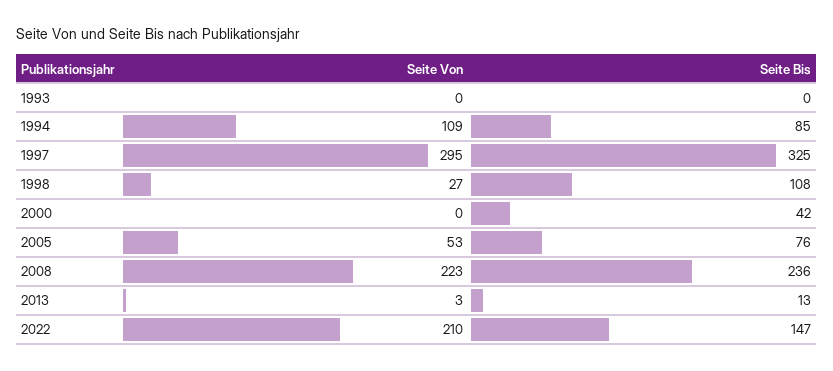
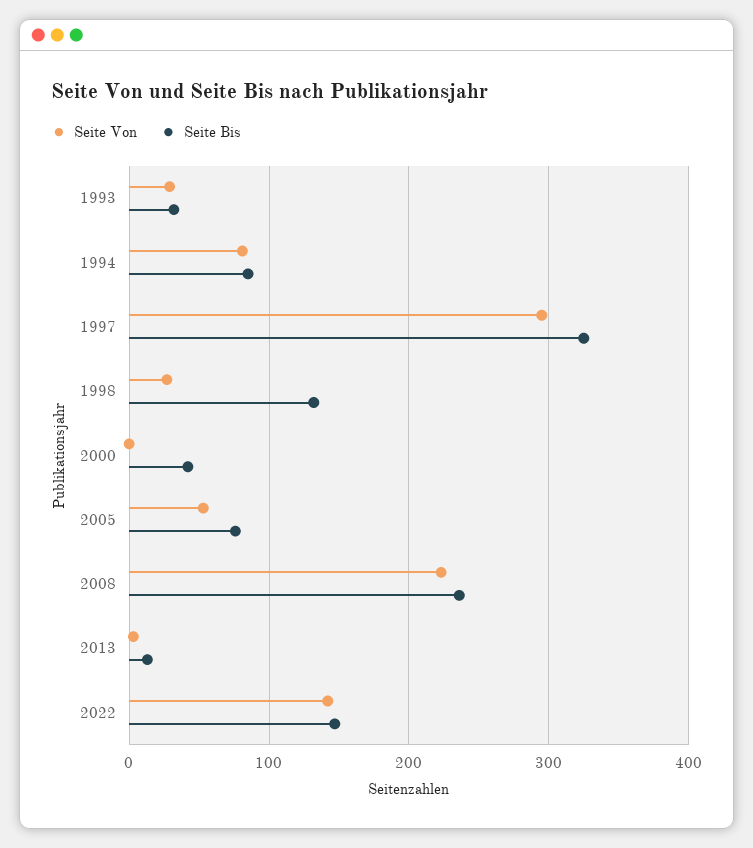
  {
    "Seite Von": {
-     "1993": 0,
+     "1993": 30,
-     "1994": 109,
+     "1994": 80,
      "1997": 295,
      "1998": 27,
      "2000": 0,
      "2005": 53,
      "2008": 223,
      "2013": 3,
-     "2022": 210
+     "2022": 140
    },
    "Seite Bis": {
-     "1993": 0,
+     "1993": 30,
      "1994": 85,
      "1997": 325,
-     "1998": 108,
+     "1998": 130,
      "2000": 42,
      "2005": 76,
      "2008": 236,
      "2013": 13,
      "2022": 147
    }
  }

